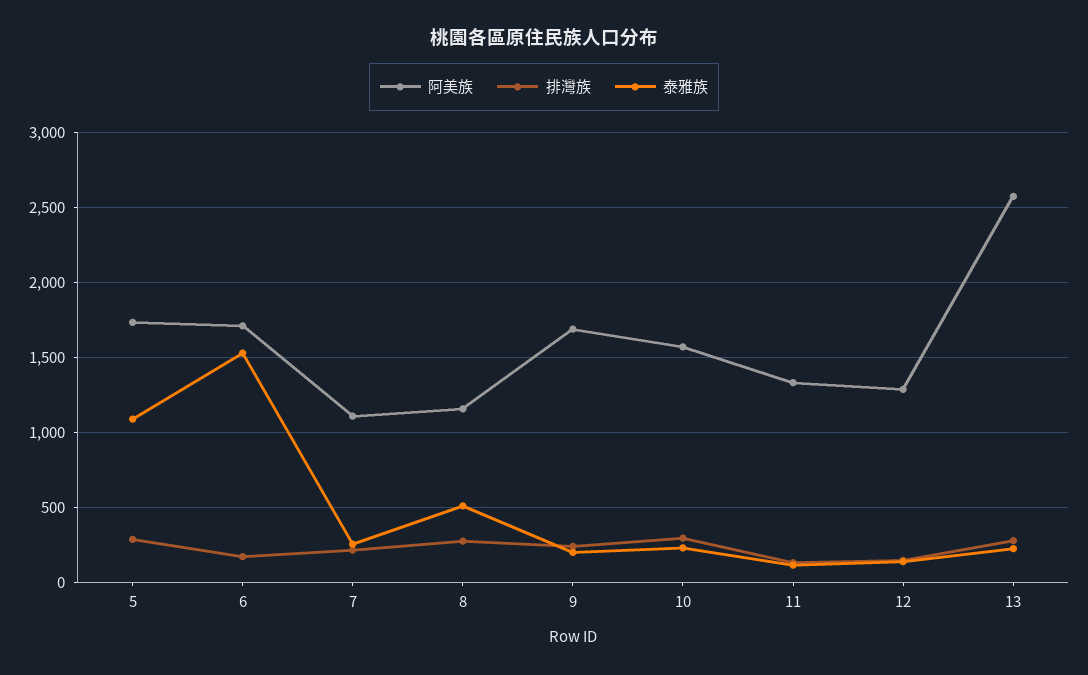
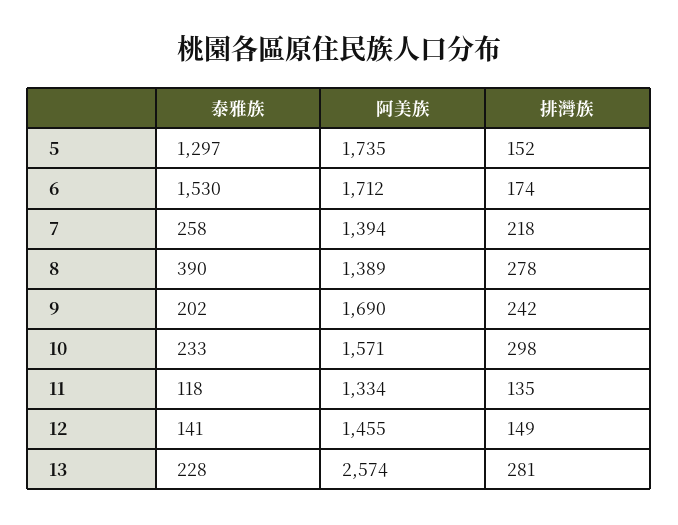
  {
    "阿美族": {
      "5": 1735,
      "6": 1712,
-     "7": 1100,
+     "7": 1394,
-     "8": 1150,
+     "8": 1389,
      "9": 1690,
      "10": 1571,
      "11": 1334,
-     "12": 1300,
+     "12": 1455,
      "13": 2574
    },
    "排灣族": {
-     "5": 300,
+     "5": 152,
      "6": 174,
      "7": 218,
      "8": 278,
      "9": 242,
      "10": 298,
      "11": 135,
      "12": 149,
      "13": 281
    },
    "泰雅族": {
-     "5": 1100,
+     "5": 1297,
      "6": 1530,
      "7": 258,
-     "8": 500,
+     "8": 390,
      "9": 202,
      "10": 233,
      "11": 118,
      "12": 141,
      "13": 228
    }
  }

